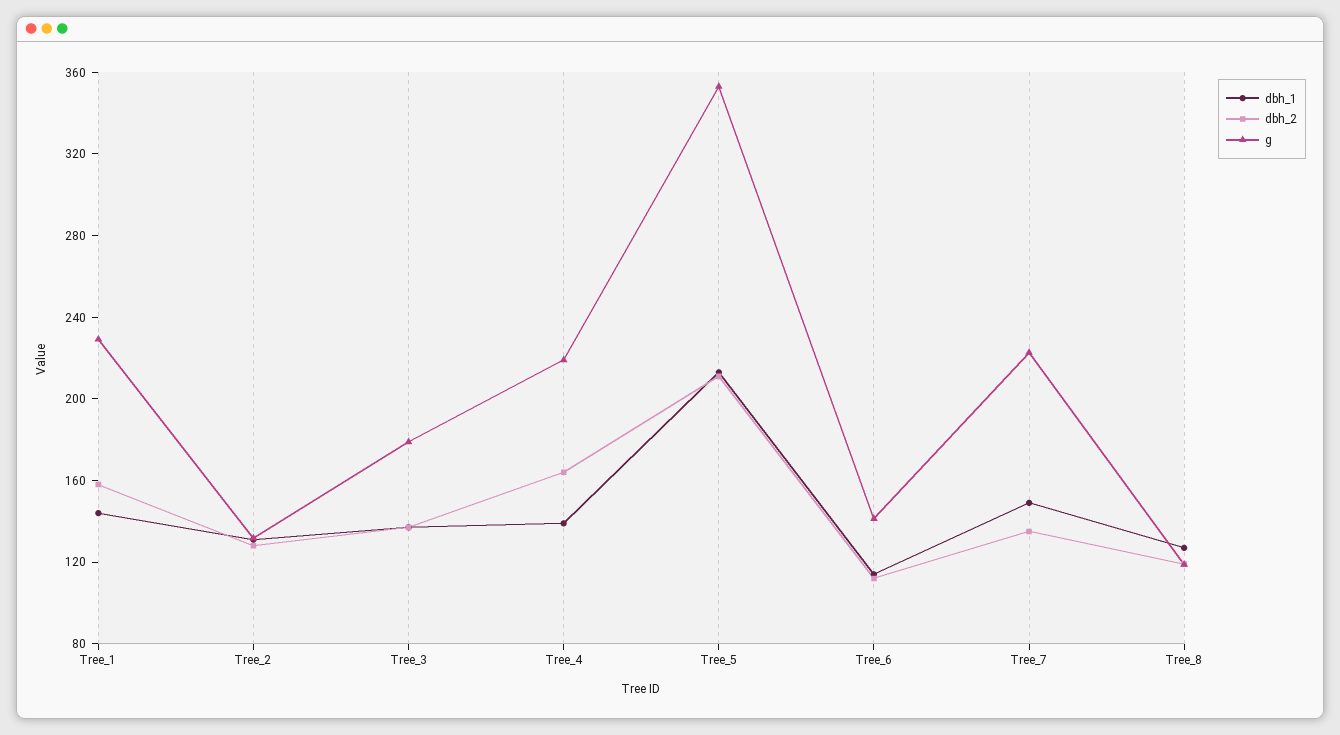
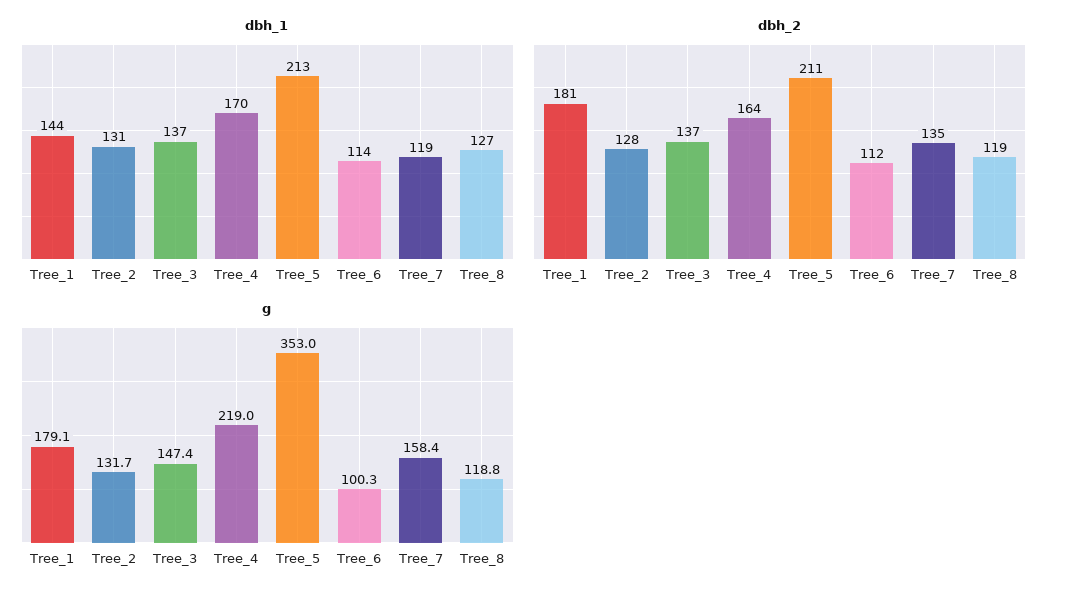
  {
    "dbh_1": {
      "Tree_1": 144,
      "Tree_2": 131,
      "Tree_3": 137,
-     "Tree_4": 140,
+     "Tree_4": 170,
      "Tree_5": 213,
      "Tree_6": 114,
-     "Tree_7": 150,
+     "Tree_7": 119,
      "Tree_8": 127
    },
    "dbh_2": {
-     "Tree_1": 160,
+     "Tree_1": 181,
      "Tree_2": 128,
      "Tree_3": 137,
      "Tree_4": 164,
      "Tree_5": 211,
      "Tree_6": 112,
      "Tree_7": 135,
      "Tree_8": 119
    },
    "g": {
-     "Tree_1": 230,
+     "Tree_1": 179.1,
      "Tree_2": 131.7,
-     "Tree_3": 180,
+     "Tree_3": 147.4,
      "Tree_4": 219,
      "Tree_5": 353,
-     "Tree_6": 140,
+     "Tree_6": 100.3,
-     "Tree_7": 220,
+     "Tree_7": 158.4,
      "Tree_8": 118.8
    }
  }

